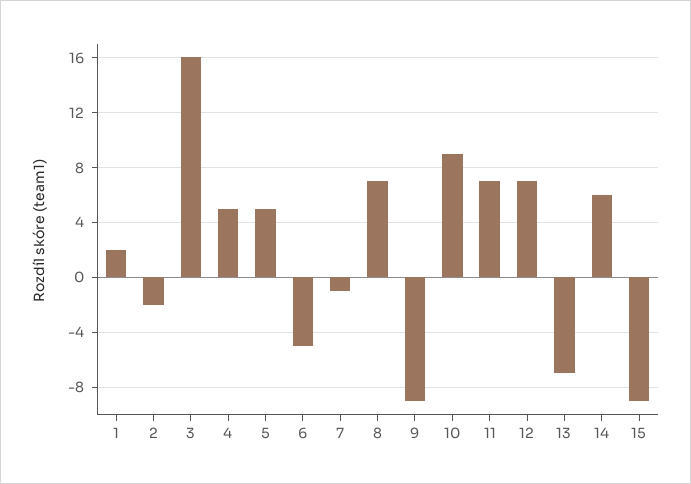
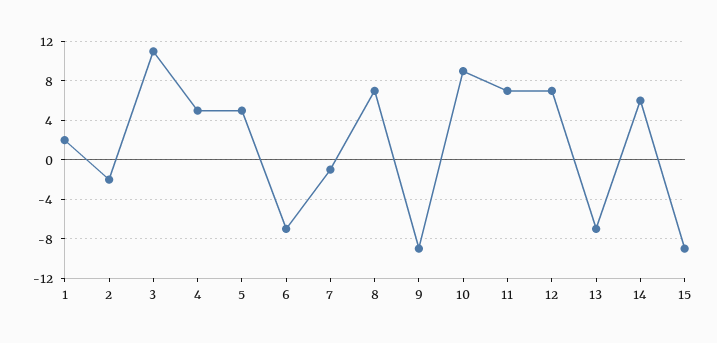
  {
    "1": 2,
    "2": -2,
-   "3": 16,
+   "3": 11,
    "4": 5,
    "5": 5,
-   "6": -5,
+   "6": -7,
    "7": -1,
    "8": 7,
    "9": -9,
    "10": 9,
    "11": 7,
    "12": 7,
    "13": -7,
    "14": 6,
    "15": -9
  }

